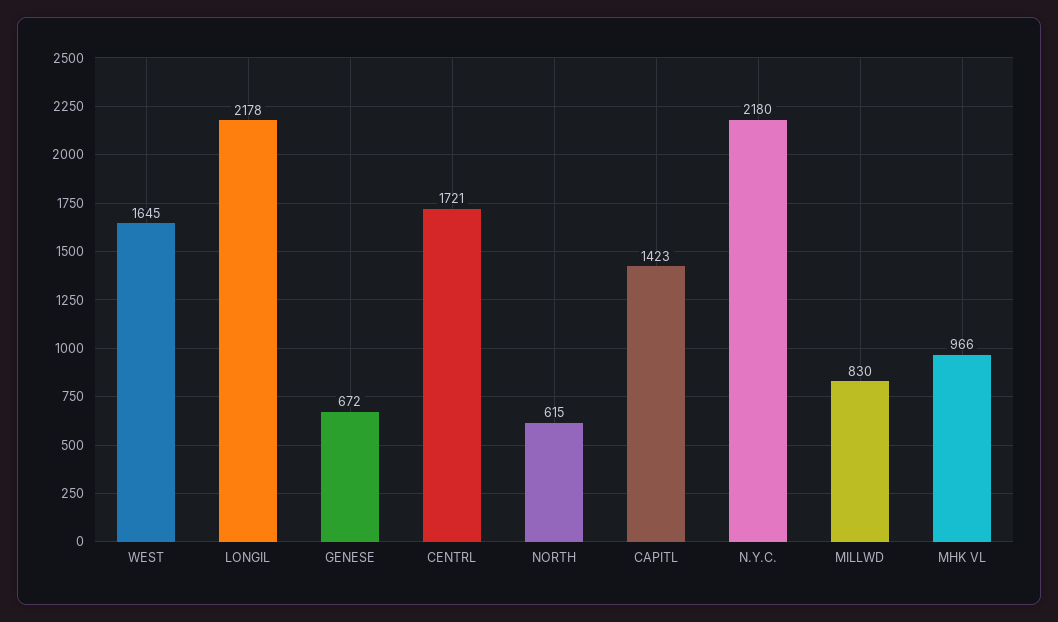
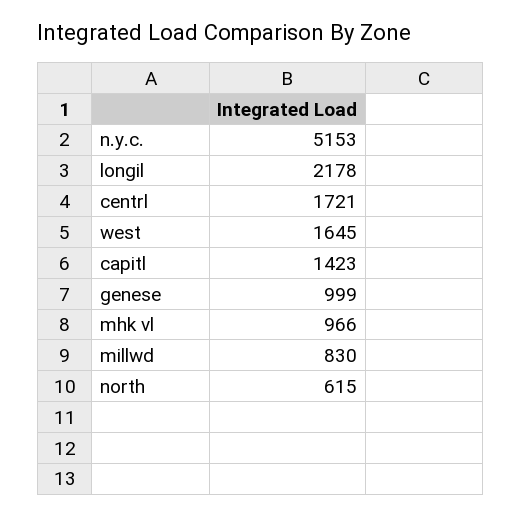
  {
    "WEST": 1645,
    "LONGIL": 2178,
-   "GENESE": 672,
+   "GENESE": 999,
    "CENTRL": 1721,
    "NORTH": 615,
    "CAPITL": 1423,
-   "N.Y.C.": 2180,
+   "N.Y.C.": 5153,
    "MILLWD": 830,
    "MHK VL": 966
  }

